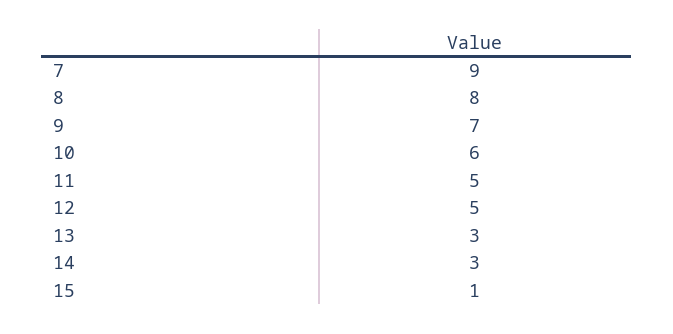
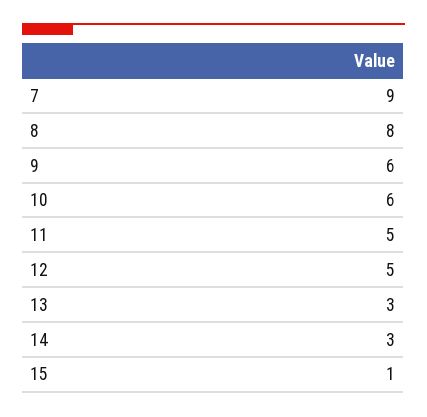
  {
    "7": 9,
    "8": 8,
-   "9": 7,
+   "9": 6,
    "10": 6,
    "11": 5,
    "12": 5,
    "13": 3,
    "14": 3,
    "15": 1
  }

